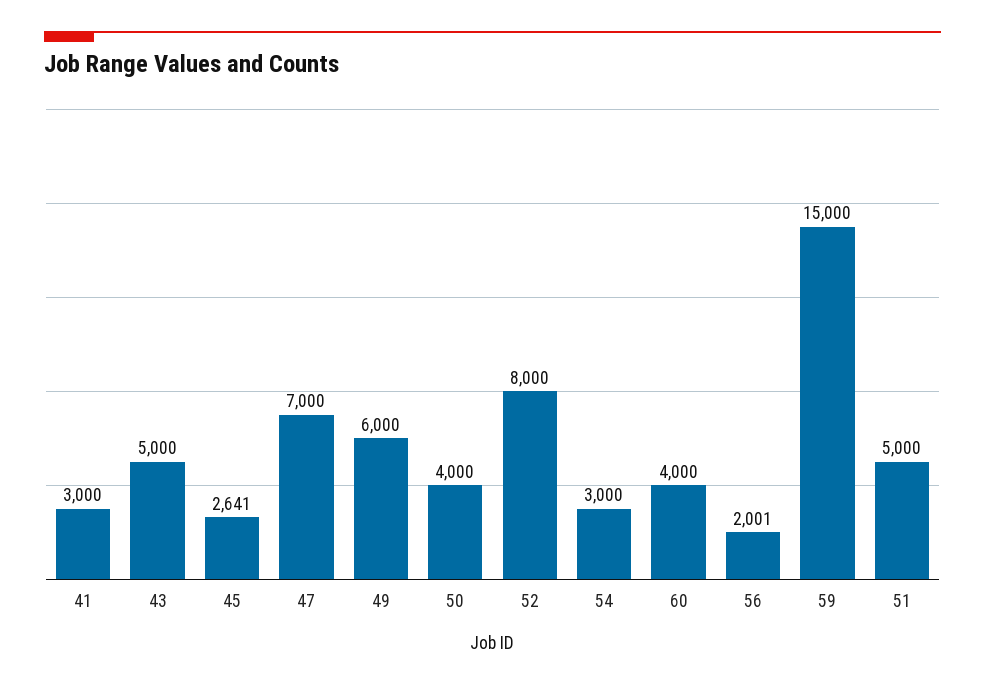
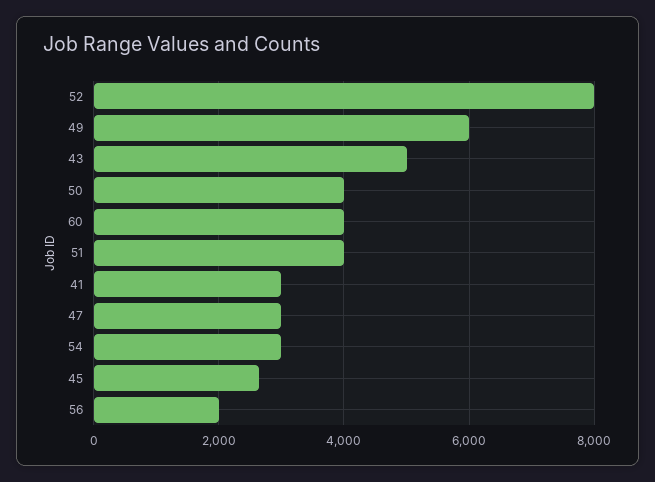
  {
    "41": 3000,
    "43": 5000,
    "45": 2641,
-   "47": 7000,
+   "47": 3000,
    "49": 6000,
    "50": 4000,
    "52": 8000,
    "54": 3000,
    "60": 4000,
    "56": 2001,
-   "59": 15000,
-   "51": 5000
+   "51": 4000
  }

